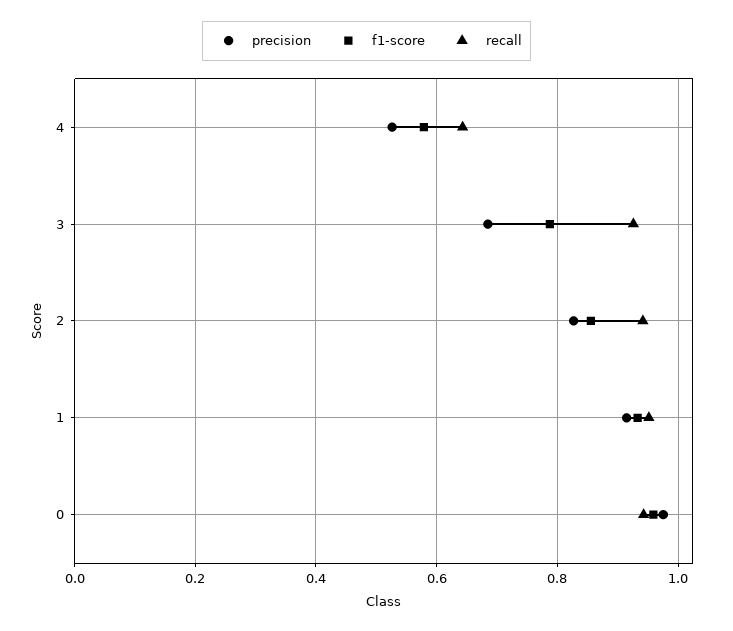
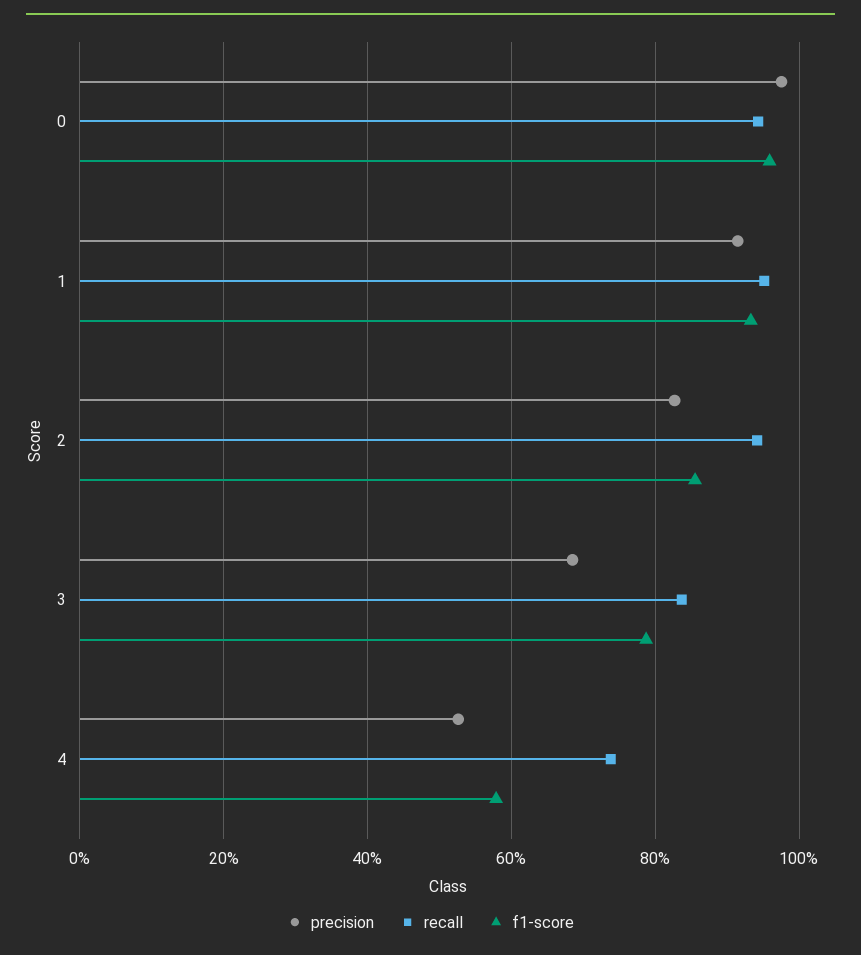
  {
    "precision": {
      "4": 0.52,
      "3": 0.68,
      "2": 0.82,
      "1": 0.92,
      "0": 0.98
    },
    "f1-score": {
      "4": 0.58,
      "3": 0.78,
      "2": 0.86,
      "1": 0.94,
      "0": 0.96
    },
    "recall": {
-     "4": 0.64,
+     "4": 0.74,
-     "3": 0.92,
+     "3": 0.84,
      "2": 0.94,
      "1": 0.96,
      "0": 0.94
    }
  }

